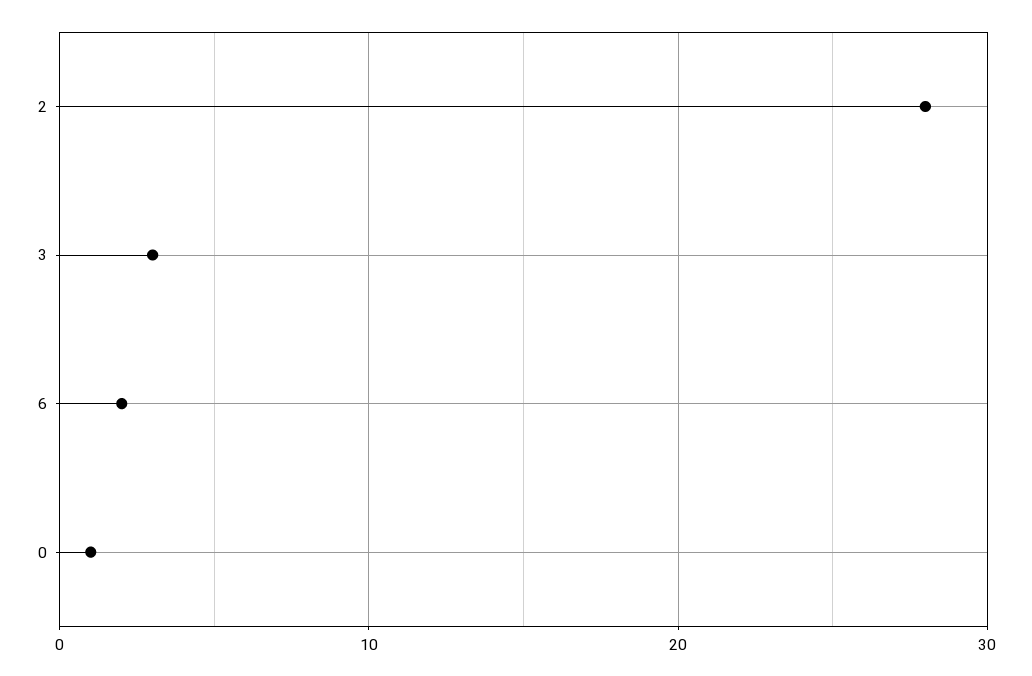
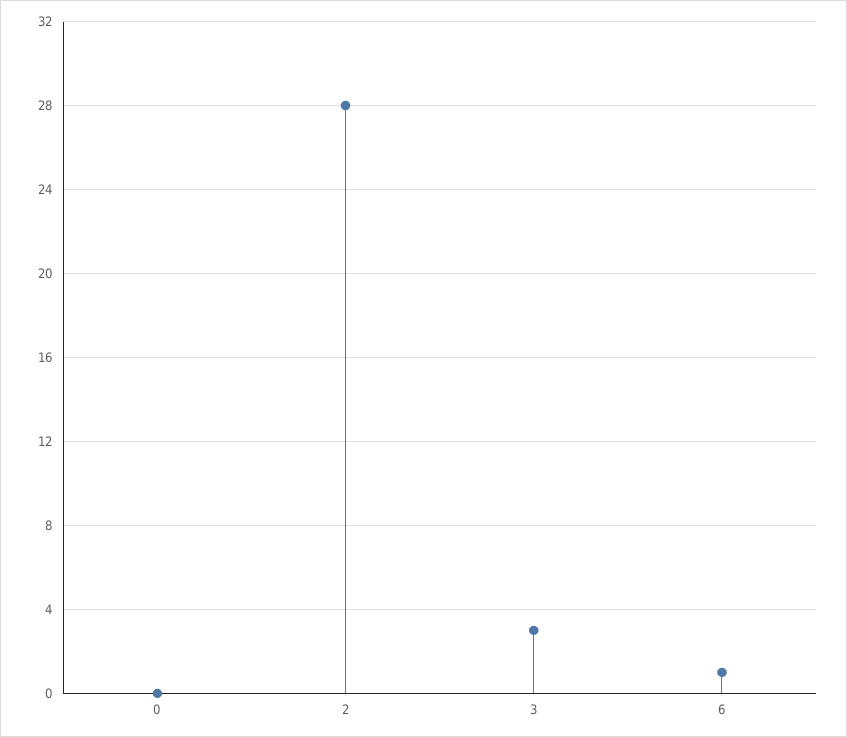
  {
    "2": 28,
    "3": 3,
-   "6": 2,
+   "6": 1,
-   "0": 1
+   "0": 0
  }

